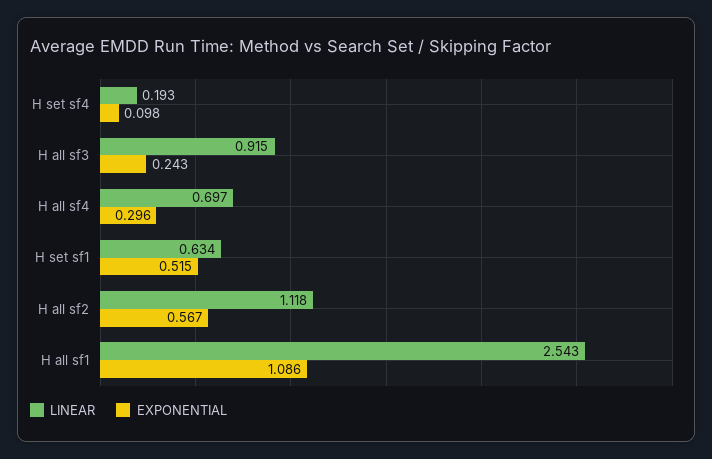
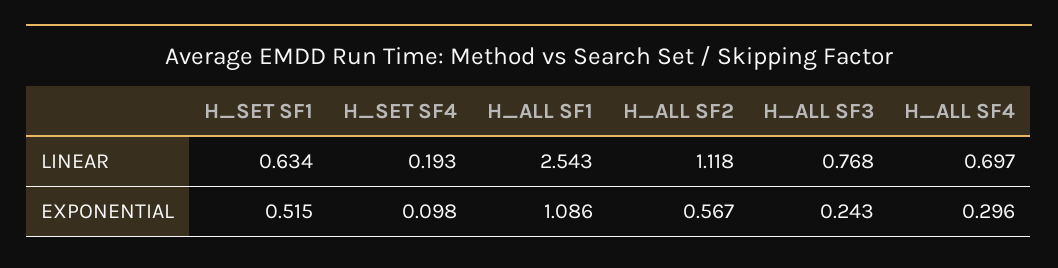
  {
    "LINEAR": {
      "H set sf4": 0.193,
-     "H all sf3": 0.915,
+     "H all sf3": 0.768,
      "H all sf4": 0.697,
      "H set sf1": 0.634,
      "H all sf2": 1.118,
      "H all sf1": 2.543
    },
    "EXPONENTIAL": {
      "H set sf4": 0.098,
      "H all sf3": 0.243,
      "H all sf4": 0.296,
      "H set sf1": 0.515,
      "H all sf2": 0.567,
      "H all sf1": 1.086
    }
  }

